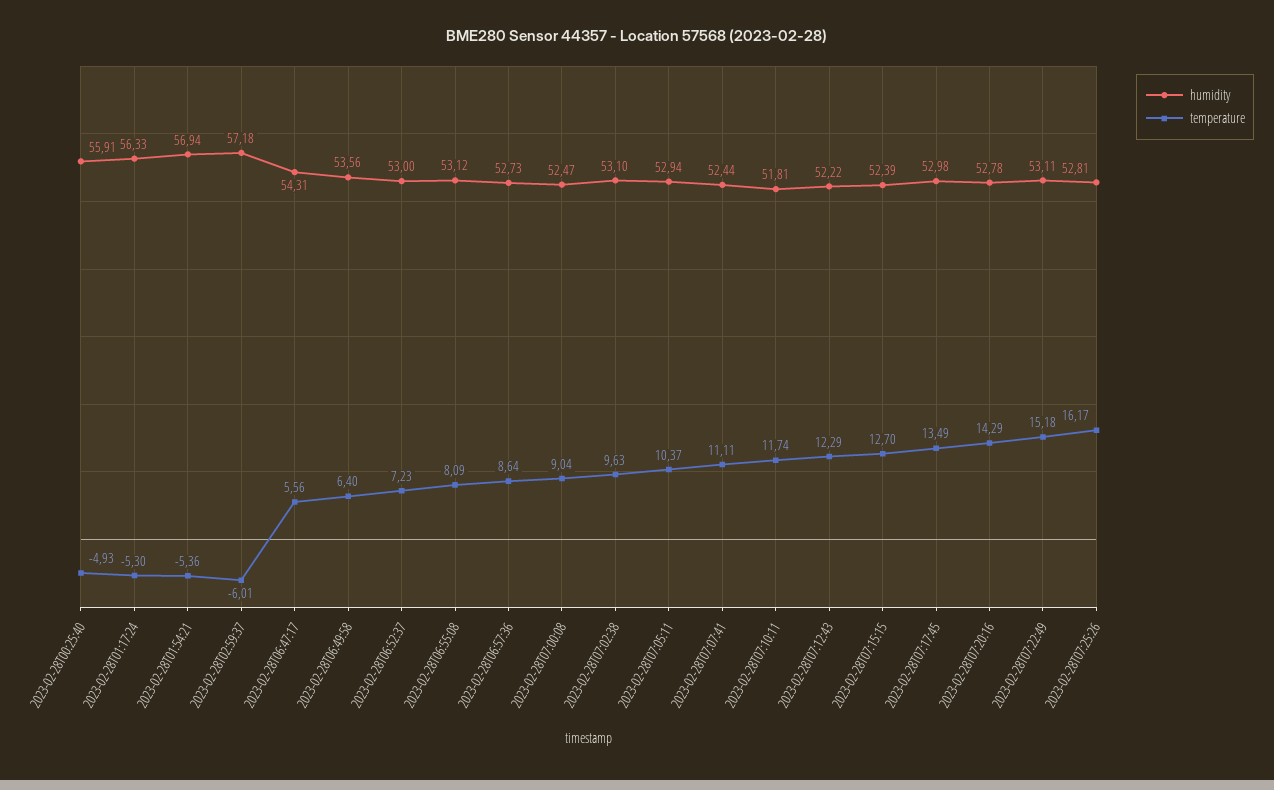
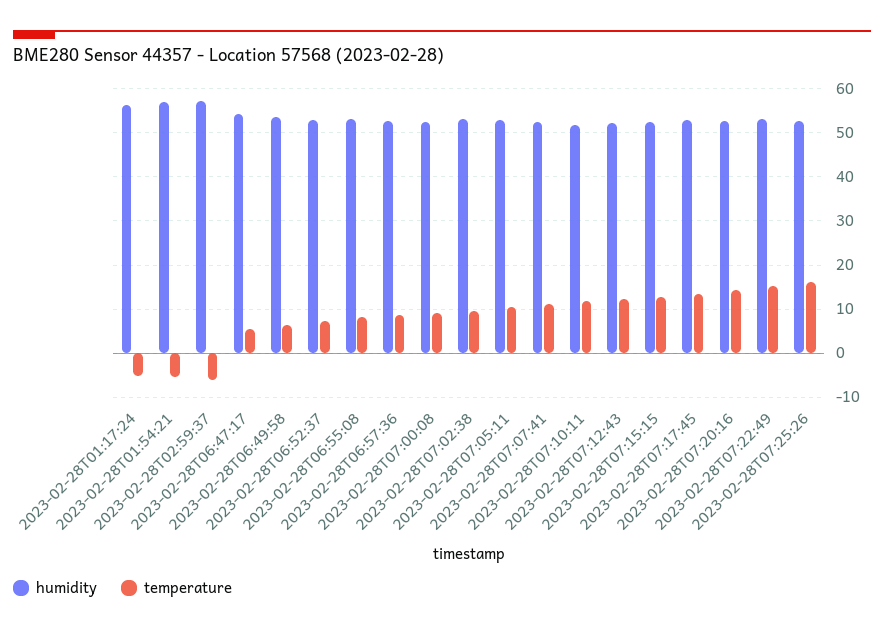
  {
    "humidity": {
-     "2023-02-28T00:25:40": 55.91,
      "2023-02-28T01:17:24": 56.33,
      "2023-02-28T01:54:21": 56.94,
      "2023-02-28T02:59:37": 57.18,
      "2023-02-28T06:47:17": 54.31,
      "2023-02-28T06:49:58": 53.56,
      "2023-02-28T06:52:37": 53,
      "2023-02-28T06:55:08": 53.12,
      "2023-02-28T06:57:36": 52.73,
      "2023-02-28T07:00:08": 52.47,
      "2023-02-28T07:02:38": 53.1,
      "2023-02-28T07:05:11": 52.94,
      "2023-02-28T07:07:41": 52.44,
      "2023-02-28T07:10:11": 51.81,
      "2023-02-28T07:12:43": 52.22,
      "2023-02-28T07:15:15": 52.39,
      "2023-02-28T07:17:45": 52.98,
      "2023-02-28T07:20:16": 52.78,
      "2023-02-28T07:22:49": 53.11,
      "2023-02-28T07:25:26": 52.81
    },
    "temperature": {
-     "2023-02-28T00:25:40": -4.93,
      "2023-02-28T01:17:24": -5.3,
      "2023-02-28T01:54:21": -5.36,
      "2023-02-28T02:59:37": -6.01,
      "2023-02-28T06:47:17": 5.56,
      "2023-02-28T06:49:58": 6.4,
      "2023-02-28T06:52:37": 7.23,
      "2023-02-28T06:55:08": 8.09,
      "2023-02-28T06:57:36": 8.64,
      "2023-02-28T07:00:08": 9.04,
      "2023-02-28T07:02:38": 9.63,
      "2023-02-28T07:05:11": 10.37,
      "2023-02-28T07:07:41": 11.11,
      "2023-02-28T07:10:11": 11.74,
      "2023-02-28T07:12:43": 12.29,
      "2023-02-28T07:15:15": 12.7,
      "2023-02-28T07:17:45": 13.49,
      "2023-02-28T07:20:16": 14.29,
      "2023-02-28T07:22:49": 15.18,
      "2023-02-28T07:25:26": 16.17
    }
  }

